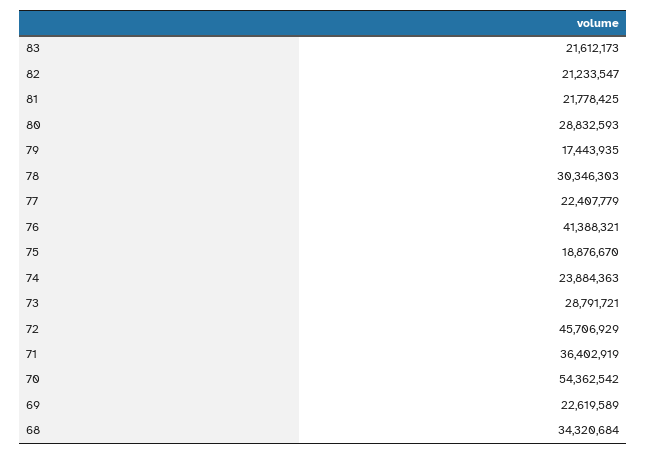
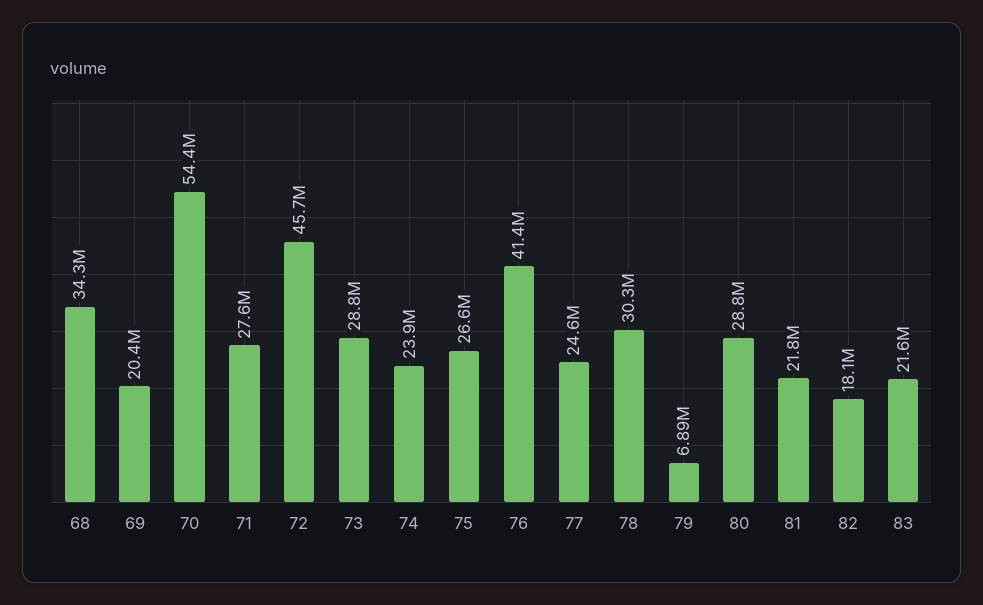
  {
    "83": 21612173,
-   "82": 21233547,
+   "82": 18100000,
    "81": 21778425,
    "80": 28832593,
-   "79": 17443935,
+   "79": 6890000,
    "78": 30346303,
-   "77": 22407779,
+   "77": 24600000,
    "76": 41388321,
-   "75": 18876670,
+   "75": 26600000,
    "74": 23884363,
    "73": 28791721,
    "72": 45706929,
-   "71": 36402919,
+   "71": 27600000,
    "70": 54362542,
-   "69": 22619589,
+   "69": 20400000,
    "68": 34320684
  }

